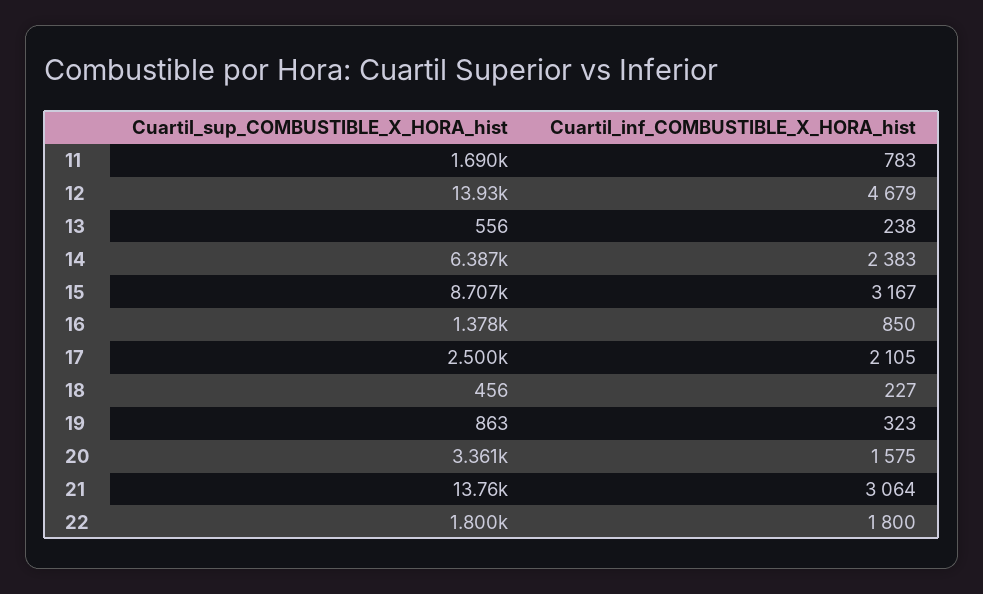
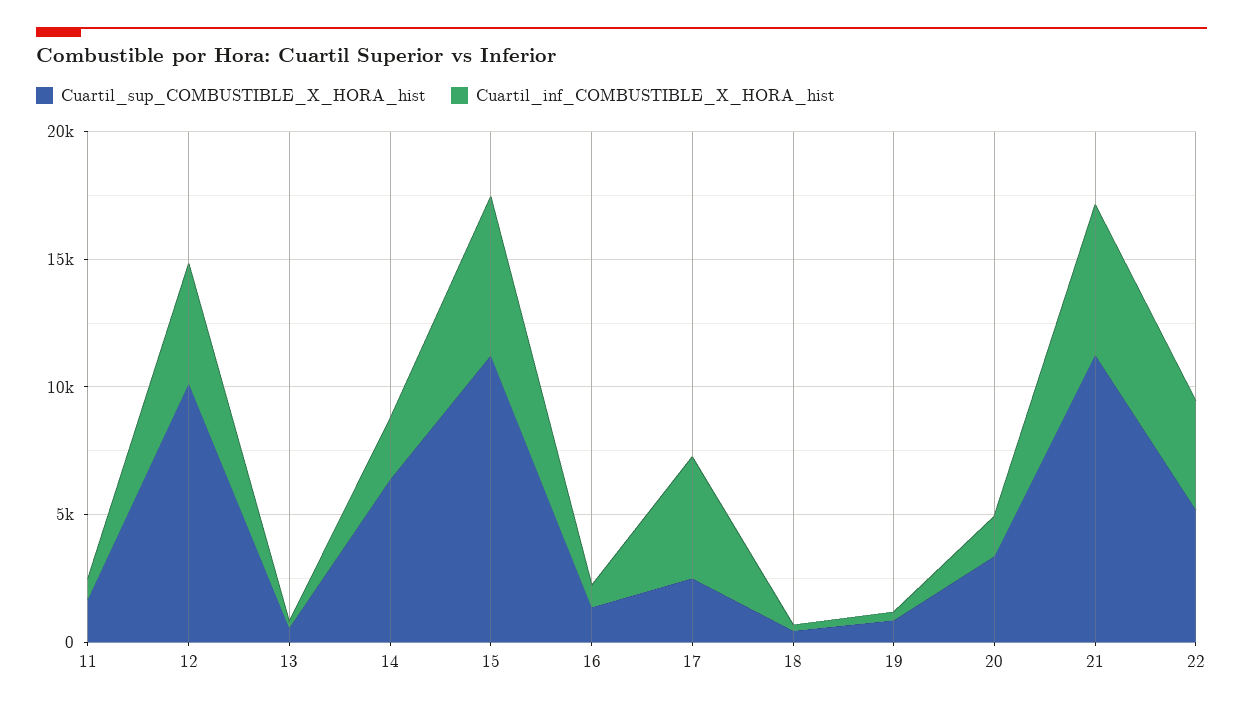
  {
    "Cuartil_sup_COMBUSTIBLE_X_HORA_hist": {
      "11": 1690,
-     "12": 13930,
+     "12": 10000,
      "13": 556,
      "14": 6387,
-     "15": 8707,
+     "15": 11000,
      "16": 1378,
      "17": 2500,
      "18": 456,
      "19": 863,
      "20": 3361,
-     "21": 13760,
+     "21": 11000,
-     "22": 1800
+     "22": 5000
    },
    "Cuartil_inf_COMBUSTIBLE_X_HORA_hist": {
      "11": 783,
      "12": 4679,
      "13": 238,
      "14": 2383,
-     "15": 3167,
+     "15": 6000,
      "16": 850,
-     "17": 2105,
+     "17": 5000,
      "18": 227,
      "19": 323,
      "20": 1575,
-     "21": 3064,
+     "21": 6000,
-     "22": 1800
+     "22": 4000
    }
  }

